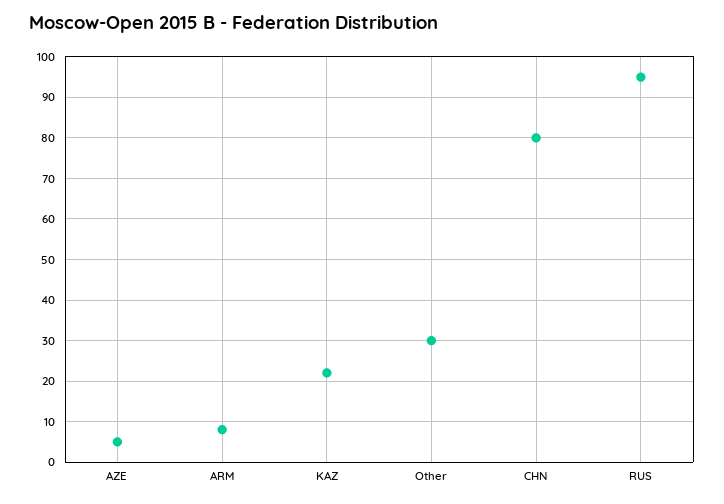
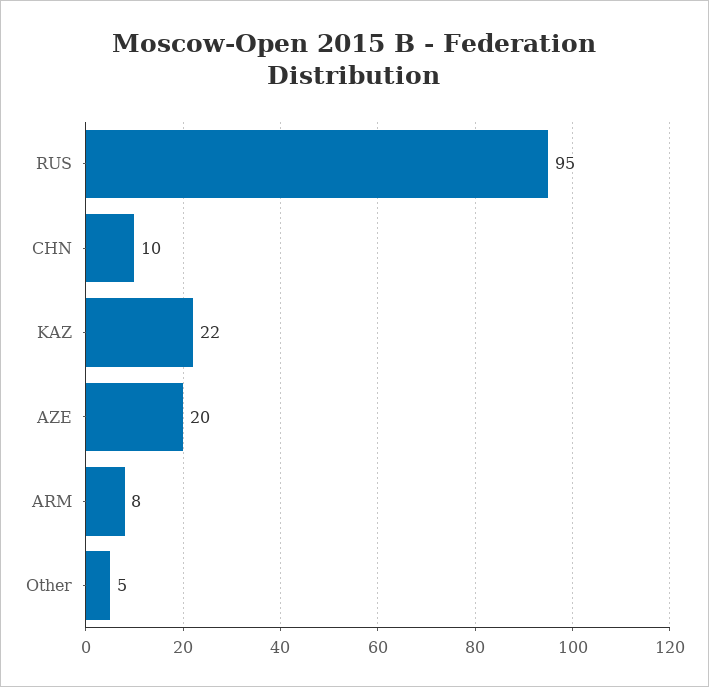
  {
-   "AZE": 5,
+   "AZE": 20,
    "ARM": 8,
    "KAZ": 22,
-   "Other": 30,
+   "Other": 5,
-   "CHN": 80,
+   "CHN": 10,
    "RUS": 95
  }

